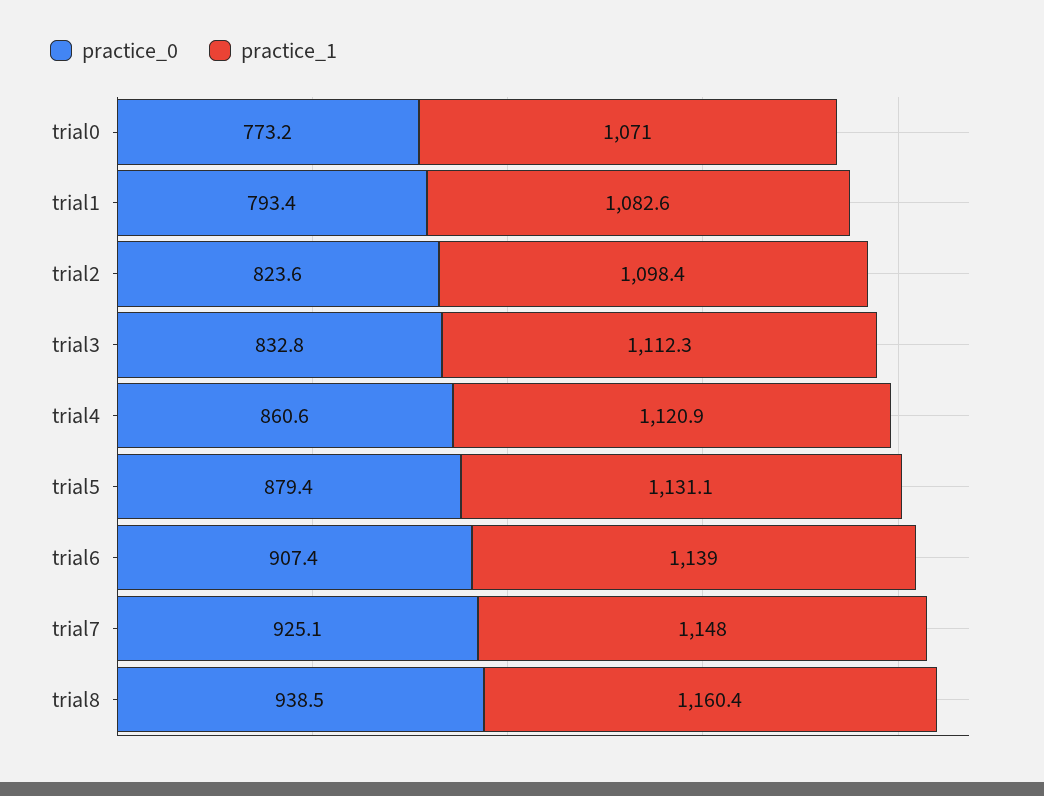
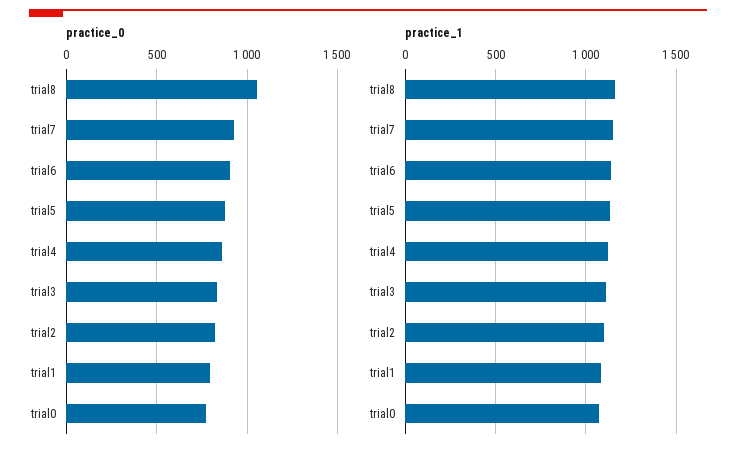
  {
    "practice_0": {
      "trial0": 773.2,
      "trial1": 793.4,
      "trial2": 823.6,
      "trial3": 832.8,
      "trial4": 860.6,
      "trial5": 879.4,
      "trial6": 907.4,
      "trial7": 925.1,
-     "trial8": 938.5
+     "trial8": 1050
    },
    "practice_1": {
      "trial0": 1071,
      "trial1": 1082.6,
      "trial2": 1098.4,
      "trial3": 1112.3,
      "trial4": 1120.9,
      "trial5": 1131.1,
      "trial6": 1139,
      "trial7": 1148,
      "trial8": 1160.4
    }
  }

